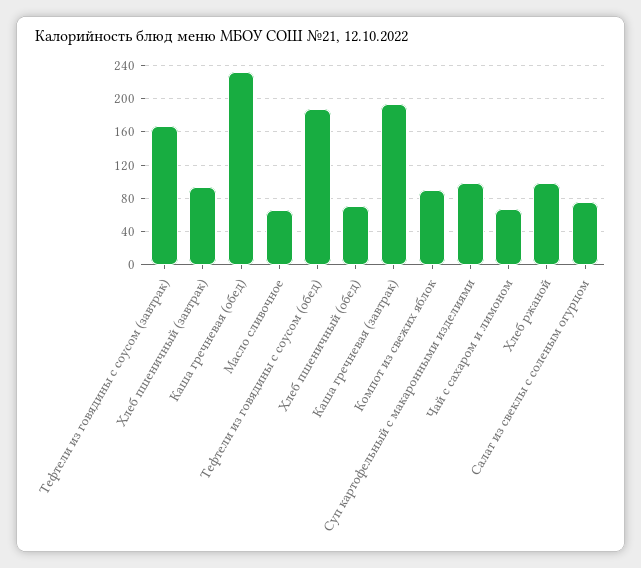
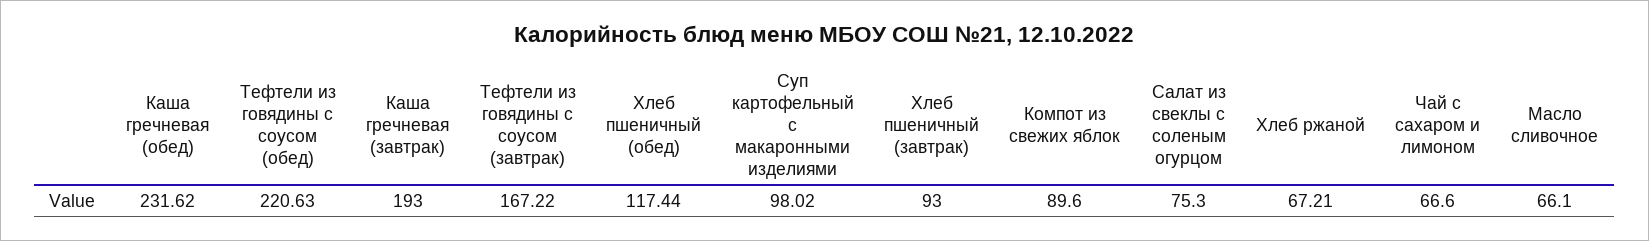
  {
    "Тефтели из говядины с соусом (завтрак)": 167.22,
    "Хлеб пшеничный (завтрак)": 93,
    "Каша гречневая (обед)": 231.62,
    "Масло сливочное": 66.1,
-   "Тефтели из говядины с соусом (обед)": 190,
+   "Тефтели из говядины с соусом (обед)": 220.63,
-   "Хлеб пшеничный (обед)": 70,
+   "Хлеб пшеничный (обед)": 117.44,
    "Каша гречневая (завтрак)": 193,
    "Компот из свежих яблок": 89.6,
    "Суп картофельный с макаронными изделиями": 98.02,
    "Чай с сахаром и лимоном": 66.6,
-   "Хлеб ржаной": 100,
+   "Хлеб ржаной": 67.21,
    "Салат из свеклы с соленым огурцом": 75.3
  }

